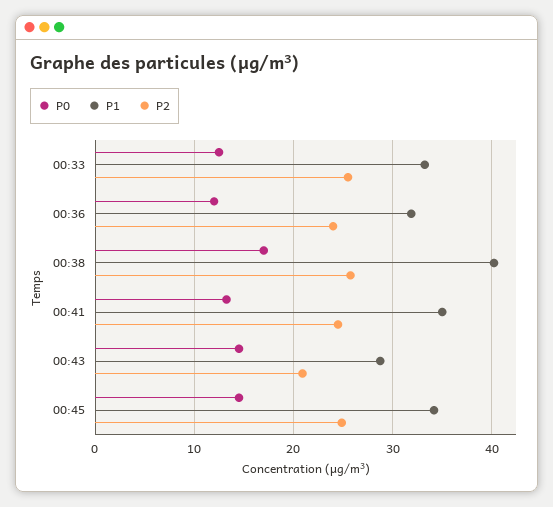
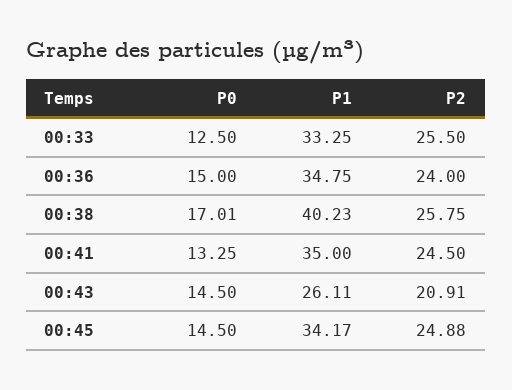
  {
    "P0": {
      "00:33": 12.5,
-     "00:36": 12,
+     "00:36": 15,
      "00:38": 17.01,
      "00:41": 13.25,
      "00:43": 14.5,
      "00:45": 14.5
    },
    "P1": {
      "00:33": 33.25,
-     "00:36": 32,
+     "00:36": 34.75,
      "00:38": 40.23,
      "00:41": 35,
-     "00:43": 29,
+     "00:43": 26.11,
      "00:45": 34.17
    },
    "P2": {
      "00:33": 25.5,
      "00:36": 24,
      "00:38": 25.75,
      "00:41": 24.5,
      "00:43": 20.91,
      "00:45": 24.88
    }
  }

